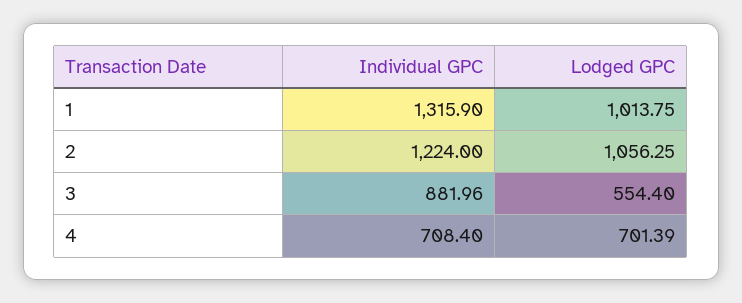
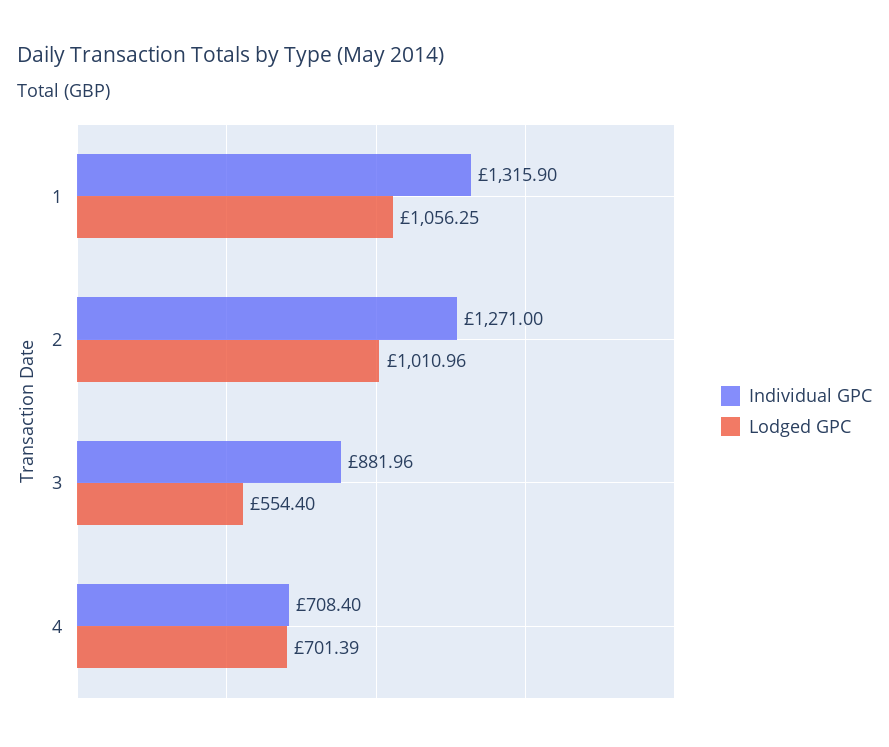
  {
    "Individual GPC": {
      "1": 1315.9,
-     "2": 1224,
+     "2": 1271,
      "3": 881.96,
      "4": 708.4
    },
    "Lodged GPC": {
-     "1": 1013.75,
+     "1": 1056.25,
-     "2": 1056.25,
+     "2": 1010.96,
      "3": 554.4,
      "4": 701.39
    }
  }

